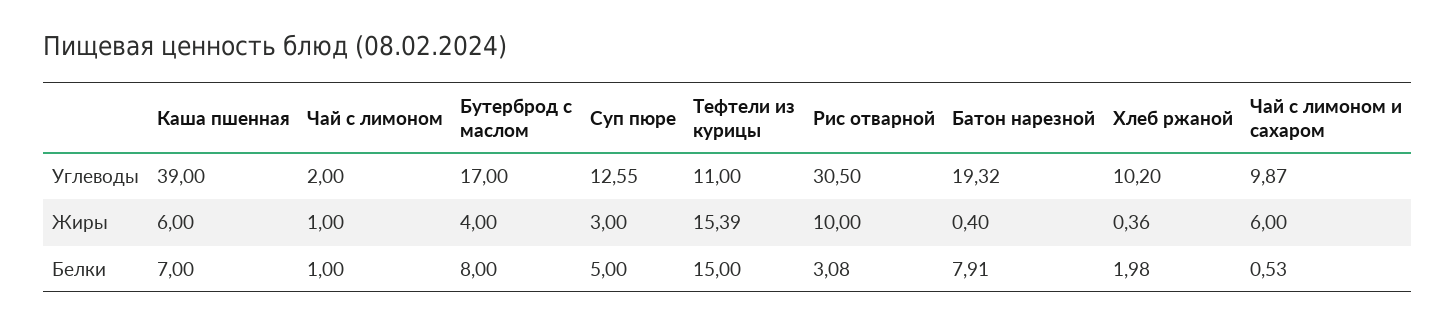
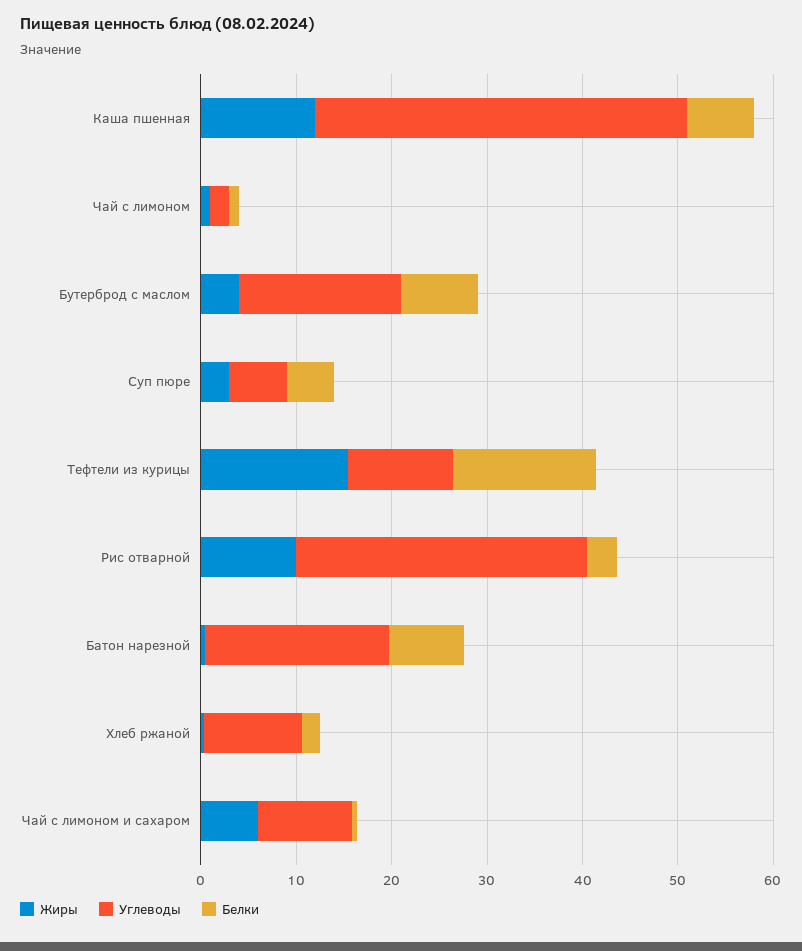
  {
    "Углеводы": {
      "Каша пшенная": 39,
      "Чай с лимоном": 2,
      "Бутерброд с маслом": 17,
-     "Суп пюре": 12.55,
+     "Суп пюре": 6,
      "Тефтели из курицы": 11,
      "Рис отварной": 30.5,
      "Батон нарезной": 19.32,
      "Хлеб ржаной": 10.2,
      "Чай с лимоном и сахаром": 9.87
    },
    "Жиры": {
-     "Каша пшенная": 6,
+     "Каша пшенная": 12,
      "Чай с лимоном": 1,
      "Бутерброд с маслом": 4,
      "Суп пюре": 3,
      "Тефтели из курицы": 15.39,
      "Рис отварной": 10,
      "Батон нарезной": 0.4,
      "Хлеб ржаной": 0.36,
      "Чай с лимоном и сахаром": 6
    },
    "Белки": {
      "Каша пшенная": 7,
      "Чай с лимоном": 1,
      "Бутерброд с маслом": 8,
      "Суп пюре": 5,
      "Тефтели из курицы": 15,
      "Рис отварной": 3.08,
      "Батон нарезной": 7.91,
      "Хлеб ржаной": 1.98,
      "Чай с лимоном и сахаром": 0.53
    }
  }

